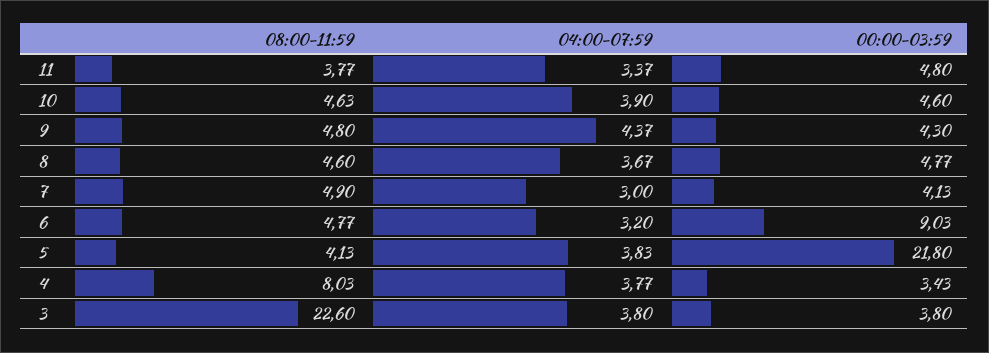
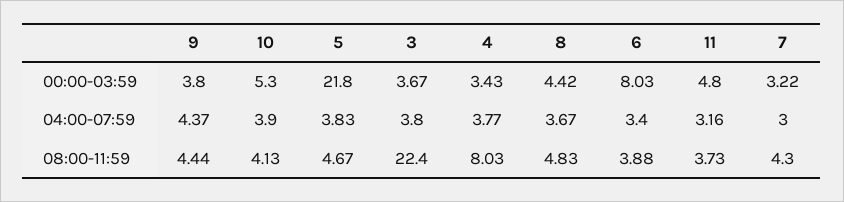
  {
    "08:00-11:59": {
-     "11": 3.77,
+     "11": 3.73,
-     "10": 4.63,
+     "10": 4.13,
-     "9": 4.8,
+     "9": 4.44,
-     "8": 4.6,
+     "8": 4.83,
-     "7": 4.9,
+     "7": 4.3,
-     "6": 4.77,
+     "6": 3.88,
-     "5": 4.13,
+     "5": 4.67,
      "4": 8.03,
-     "3": 22.6
+     "3": 22.4
    },
    "04:00-07:59": {
-     "11": 3.37,
+     "11": 3.16,
      "10": 3.9,
      "9": 4.37,
      "8": 3.67,
      "7": 3,
-     "6": 3.2,
+     "6": 3.4,
      "5": 3.83,
      "4": 3.77,
      "3": 3.8
    },
    "00:00-03:59": {
      "11": 4.8,
-     "10": 4.6,
+     "10": 5.3,
-     "9": 4.3,
+     "9": 3.8,
-     "8": 4.77,
+     "8": 4.42,
-     "7": 4.13,
+     "7": 3.22,
-     "6": 9.03,
+     "6": 8.03,
      "5": 21.8,
      "4": 3.43,
-     "3": 3.8
+     "3": 3.67
    }
  }

